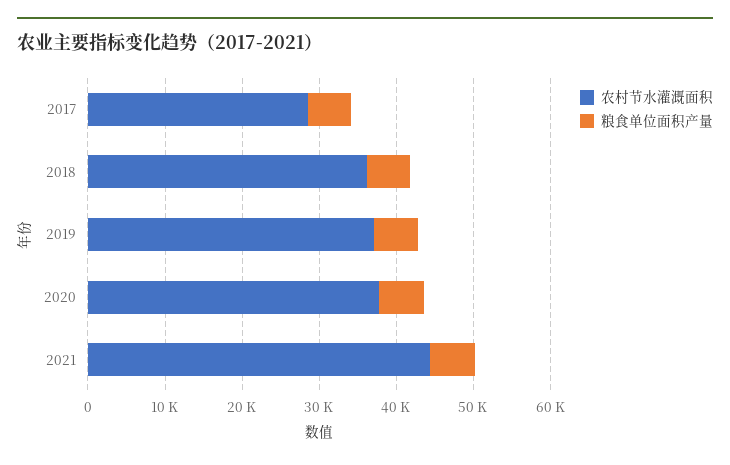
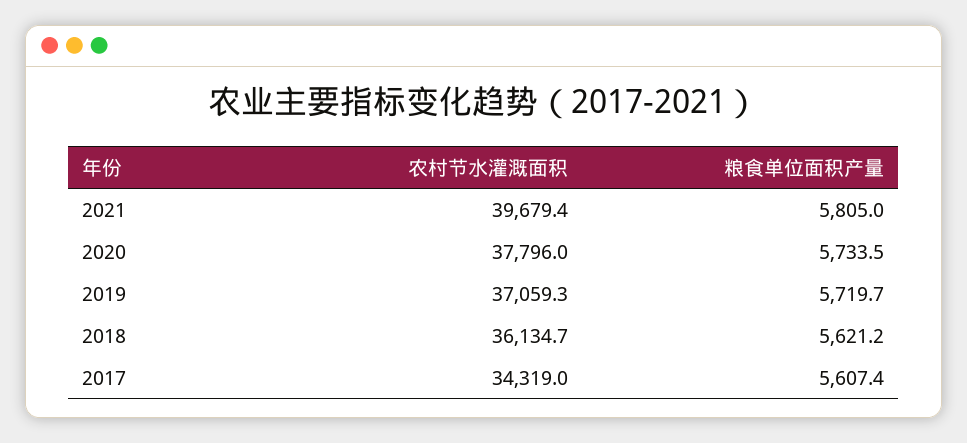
  {
    "农村节水灌溉面积": {
-     "2017": 28000,
+     "2017": 34319,
      "2018": 36134.7,
      "2019": 37059.3,
      "2020": 37796,
-     "2021": 44000
+     "2021": 39679.4
    },
    "粮食单位面积产量": {
      "2017": 5607.4,
      "2018": 5621.2,
      "2019": 5719.7,
      "2020": 5733.5,
      "2021": 5805
    }
  }

